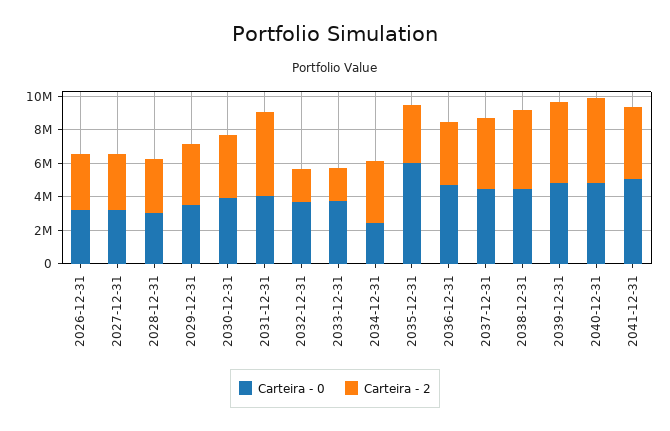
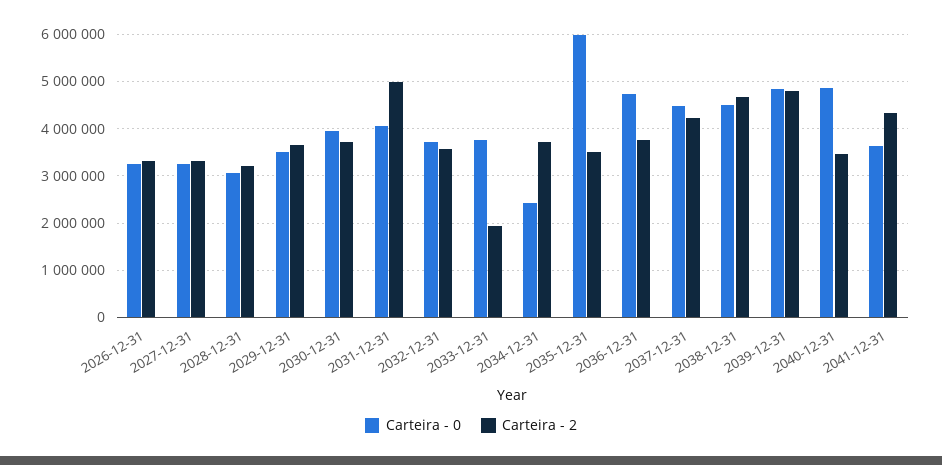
  {
    "Carteira - 0": {
      "2026-12-31": 3200000,
      "2027-12-31": 3200000,
      "2028-12-31": 3000000,
      "2029-12-31": 3600000,
      "2030-12-31": 4000000,
      "2031-12-31": 4000000,
      "2032-12-31": 3800000,
      "2033-12-31": 3800000,
      "2034-12-31": 2400000,
      "2035-12-31": 6000000,
      "2036-12-31": 4800000,
      "2037-12-31": 4400000,
      "2038-12-31": 4400000,
      "2039-12-31": 4800000,
      "2040-12-31": 4800000,
-     "2041-12-31": 5000000
+     "2041-12-31": 3600000
    },
    "Carteira - 2": {
      "2026-12-31": 3400000,
      "2027-12-31": 3400000,
      "2028-12-31": 3200000,
      "2029-12-31": 3600000,
      "2030-12-31": 3800000,
      "2031-12-31": 5000000,
-     "2032-12-31": 2000000,
+     "2032-12-31": 3600000,
      "2033-12-31": 2000000,
      "2034-12-31": 3800000,
      "2035-12-31": 3600000,
      "2036-12-31": 3800000,
      "2037-12-31": 4200000,
      "2038-12-31": 4600000,
      "2039-12-31": 4800000,
-     "2040-12-31": 5000000,
+     "2040-12-31": 3400000,
      "2041-12-31": 4400000
    }
  }

